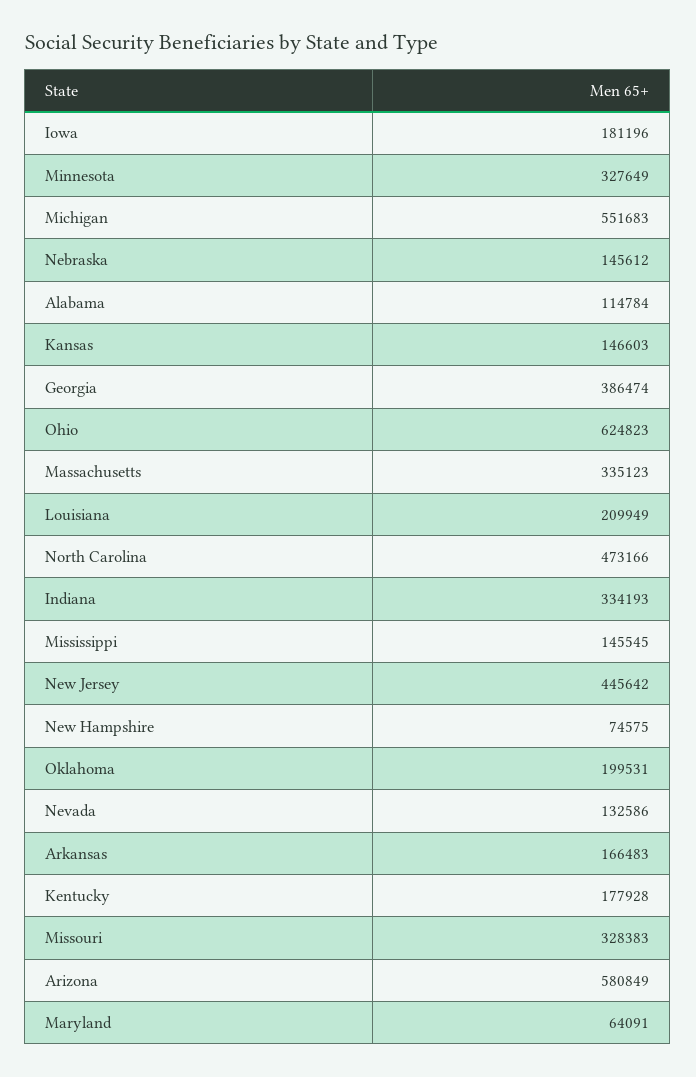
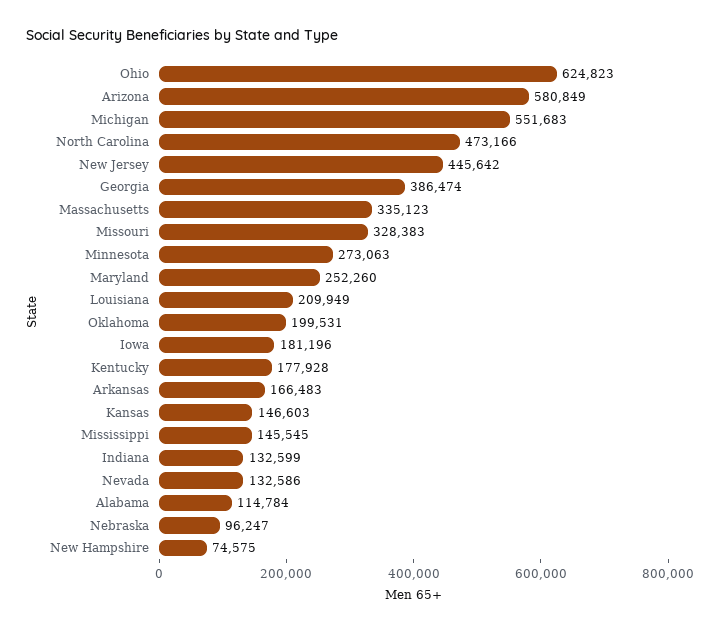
  {
    "Iowa": 181196,
-   "Minnesota": 327649,
+   "Minnesota": 273063,
    "Michigan": 551683,
-   "Nebraska": 145612,
+   "Nebraska": 96247,
    "Alabama": 114784,
    "Kansas": 146603,
    "Georgia": 386474,
    "Ohio": 624823,
    "Massachusetts": 335123,
    "Louisiana": 209949,
    "North Carolina": 473166,
-   "Indiana": 334193,
+   "Indiana": 132599,
    "Mississippi": 145545,
    "New Jersey": 445642,
    "New Hampshire": 74575,
    "Oklahoma": 199531,
    "Nevada": 132586,
    "Arkansas": 166483,
    "Kentucky": 177928,
    "Missouri": 328383,
    "Arizona": 580849,
-   "Maryland": 64091
+   "Maryland": 252260
  }

